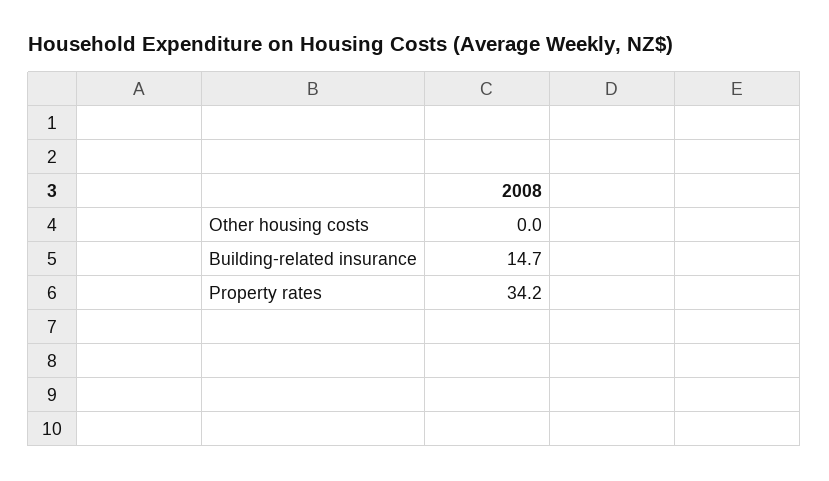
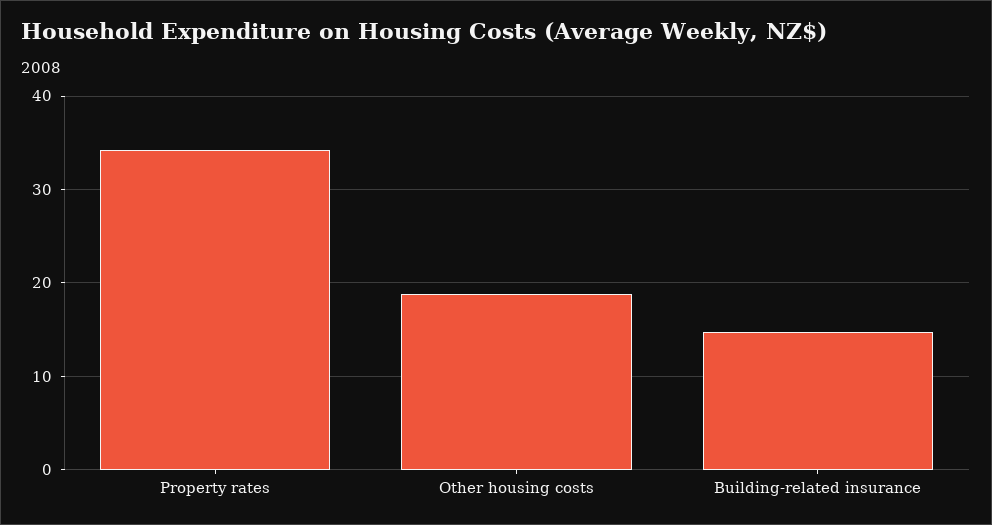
  {
-   "Other housing costs": 0,
+   "Other housing costs": 19,
    "Building-related insurance": 14.7,
    "Property rates": 34.2
  }

